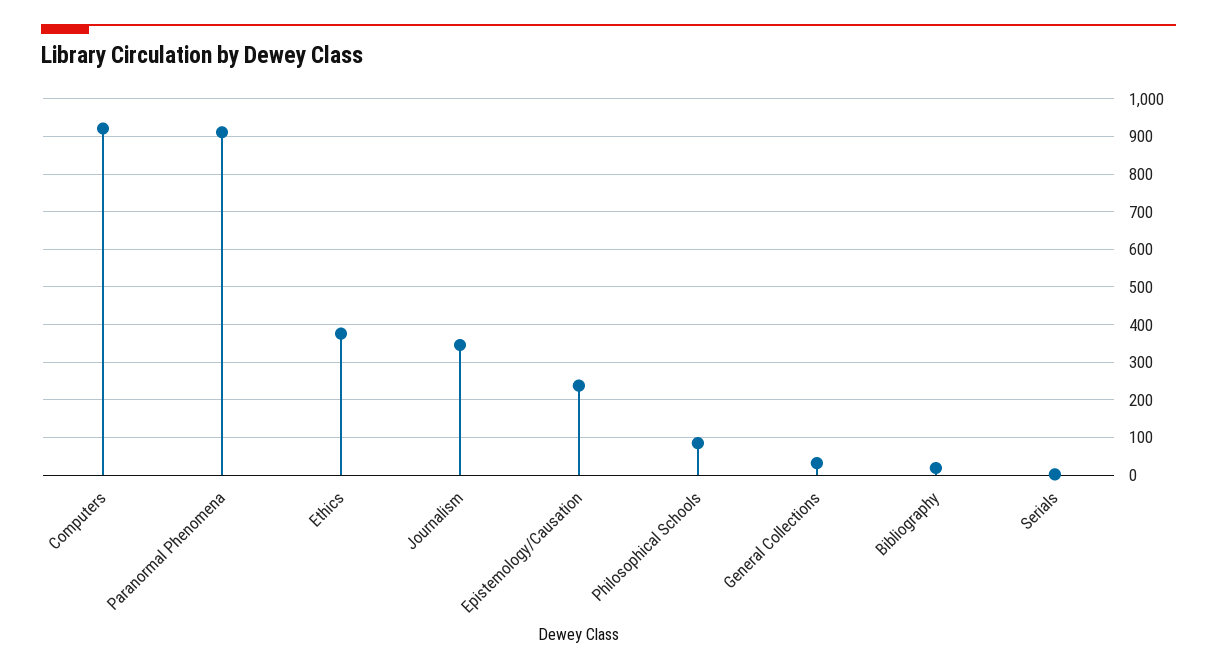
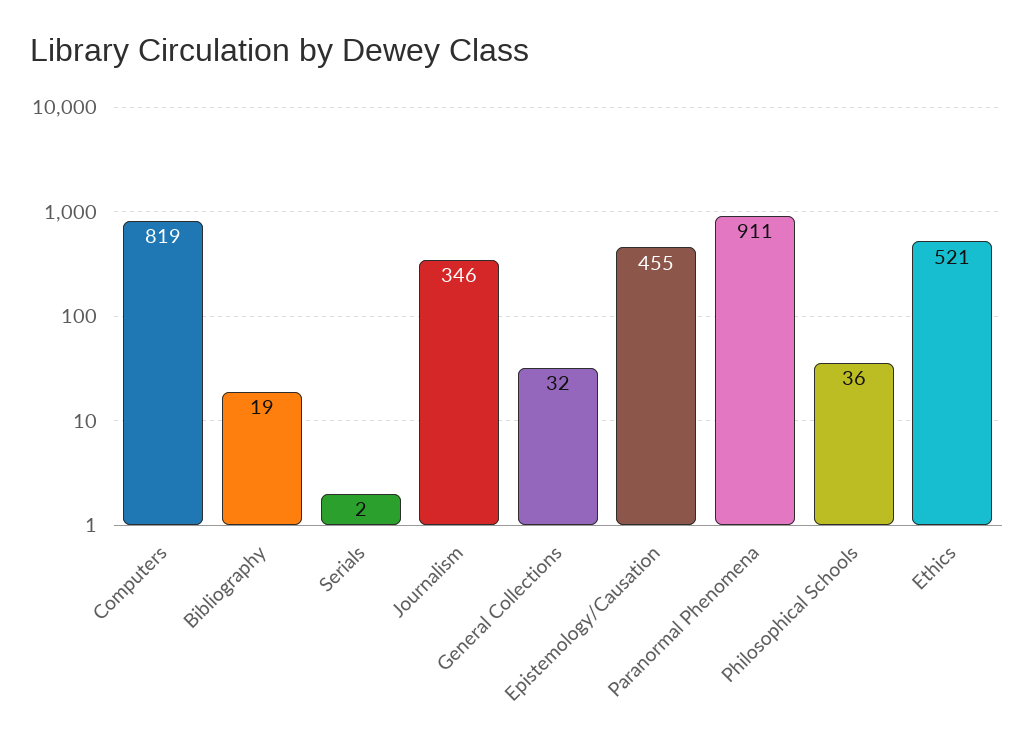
  {
-   "Computers": 920,
+   "Computers": 819,
    "Paranormal Phenomena": 911,
-   "Ethics": 380,
+   "Ethics": 521,
    "Journalism": 346,
-   "Epistemology/Causation": 240,
+   "Epistemology/Causation": 455,
-   "Philosophical Schools": 80,
+   "Philosophical Schools": 36,
    "General Collections": 32,
    "Bibliography": 19,
    "Serials": 2
  }

